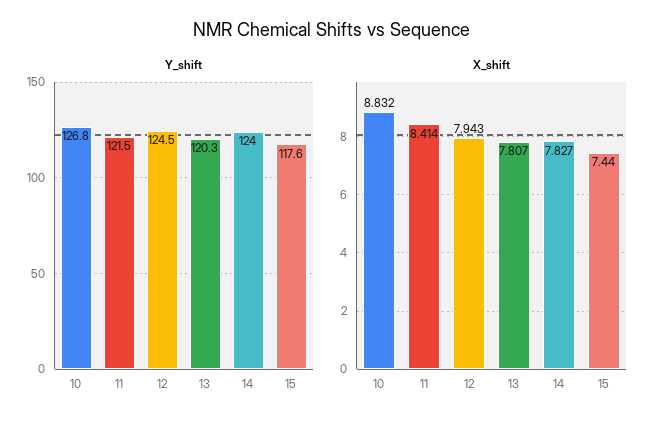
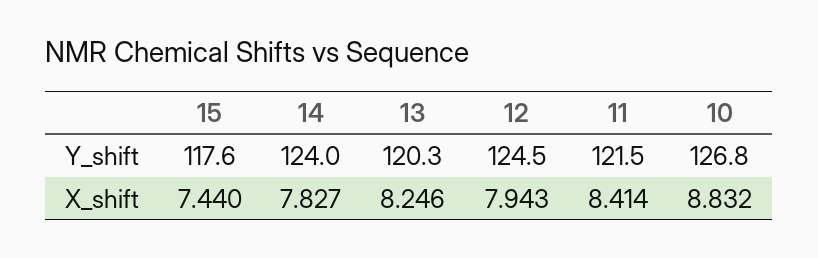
  {
    "Y_shift": {
      "10": 126.8,
      "11": 121.5,
      "12": 124.5,
      "13": 120.3,
      "14": 124,
      "15": 117.6
    },
    "X_shift": {
      "10": 8.832,
      "11": 8.414,
      "12": 7.943,
-     "13": 7.807,
+     "13": 8.246,
      "14": 7.827,
      "15": 7.44
    }
  }

